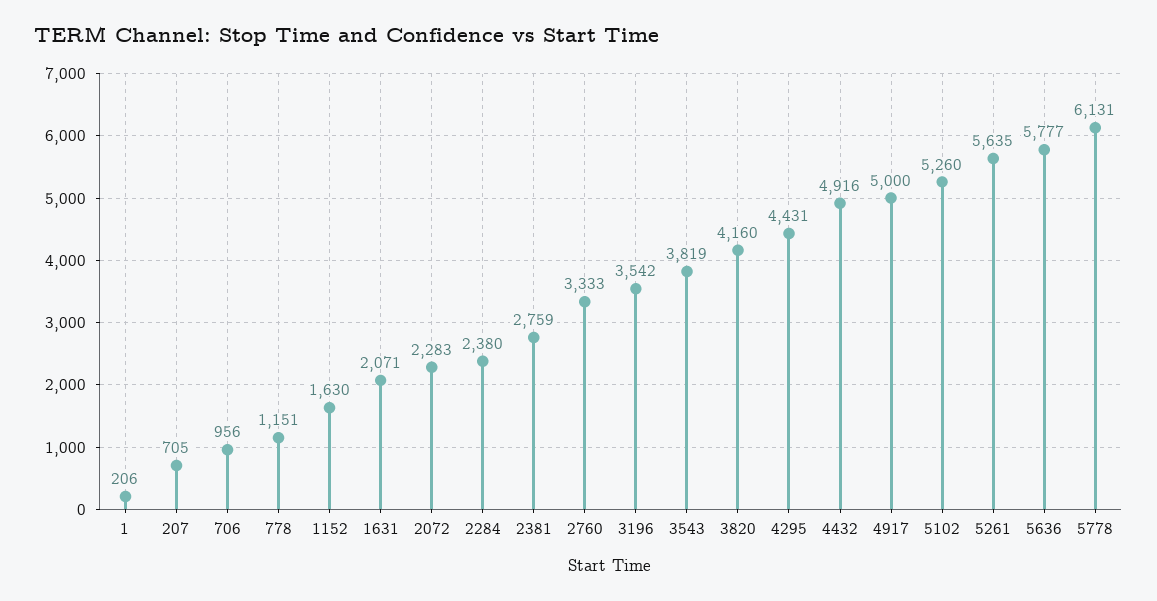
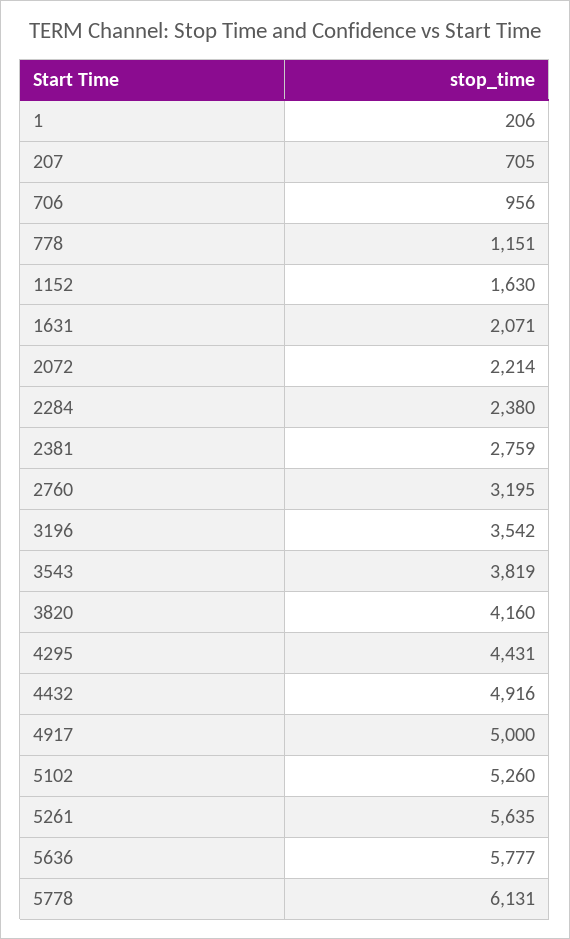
  {
    "1": 206,
    "207": 705,
    "706": 956,
    "778": 1151,
    "1152": 1630,
    "1631": 2071,
-   "2072": 2283,
+   "2072": 2214,
    "2284": 2380,
    "2381": 2759,
-   "2760": 3333,
+   "2760": 3195,
    "3196": 3542,
    "3543": 3819,
    "3820": 4160,
    "4295": 4431,
    "4432": 4916,
    "4917": 5000,
    "5102": 5260,
    "5261": 5635,
    "5636": 5777,
    "5778": 6131
  }

